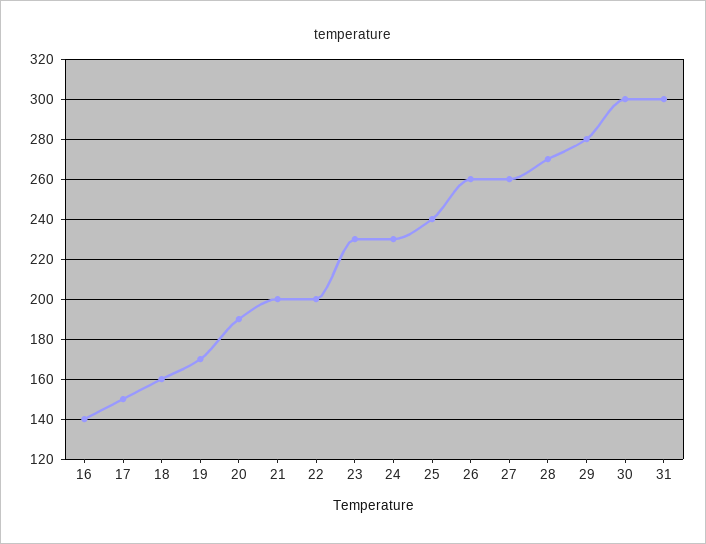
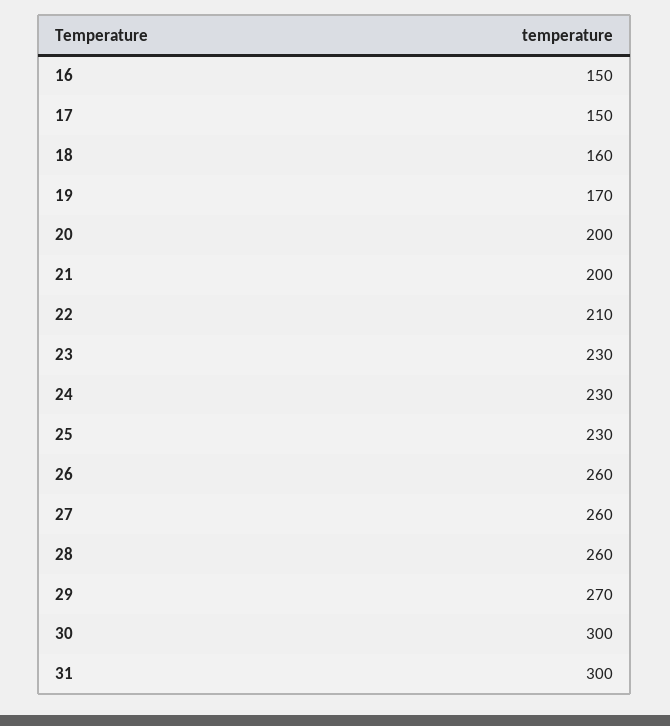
  {
-   "16": 140,
+   "16": 150,
    "17": 150,
    "18": 160,
    "19": 170,
-   "20": 190,
+   "20": 200,
    "21": 200,
-   "22": 200,
+   "22": 210,
    "23": 230,
    "24": 230,
-   "25": 240,
+   "25": 230,
    "26": 260,
    "27": 260,
-   "28": 270,
+   "28": 260,
-   "29": 280,
+   "29": 270,
    "30": 300,
    "31": 300
  }

